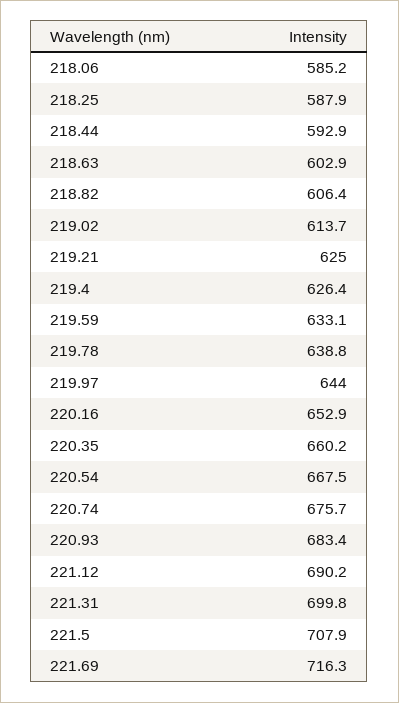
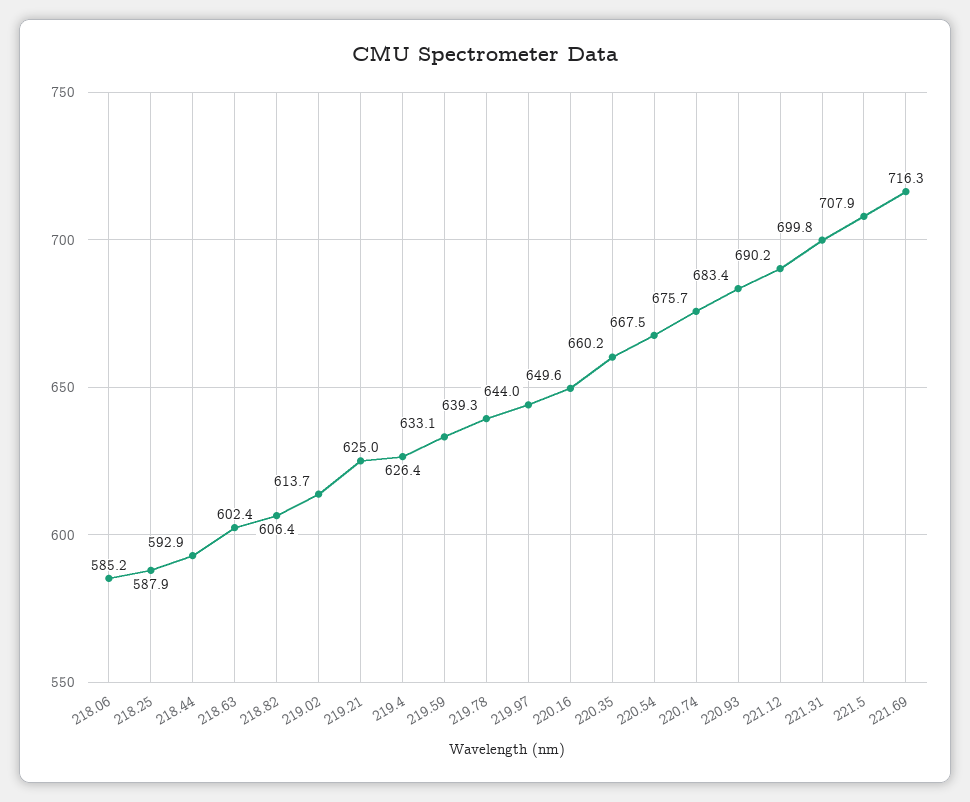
  {
    "218.06": 585.2,
    "218.25": 587.9,
    "218.44": 592.9,
-   "218.63": 602.9,
+   "218.63": 602.4,
    "218.82": 606.4,
    "219.02": 613.7,
    "219.21": 625,
    "219.4": 626.4,
    "219.59": 633.1,
-   "219.78": 638.8,
+   "219.78": 639.3,
    "219.97": 644,
-   "220.16": 652.9,
+   "220.16": 649.6,
    "220.35": 660.2,
    "220.54": 667.5,
    "220.74": 675.7,
    "220.93": 683.4,
    "221.12": 690.2,
    "221.31": 699.8,
    "221.5": 707.9,
    "221.69": 716.3
  }

